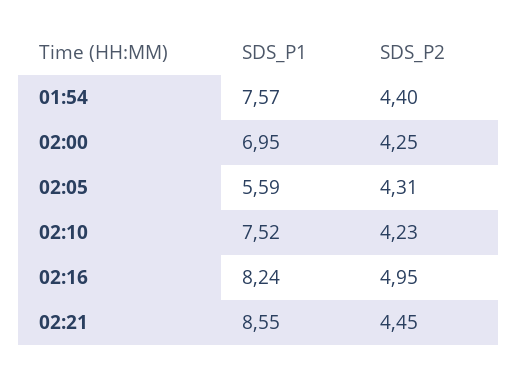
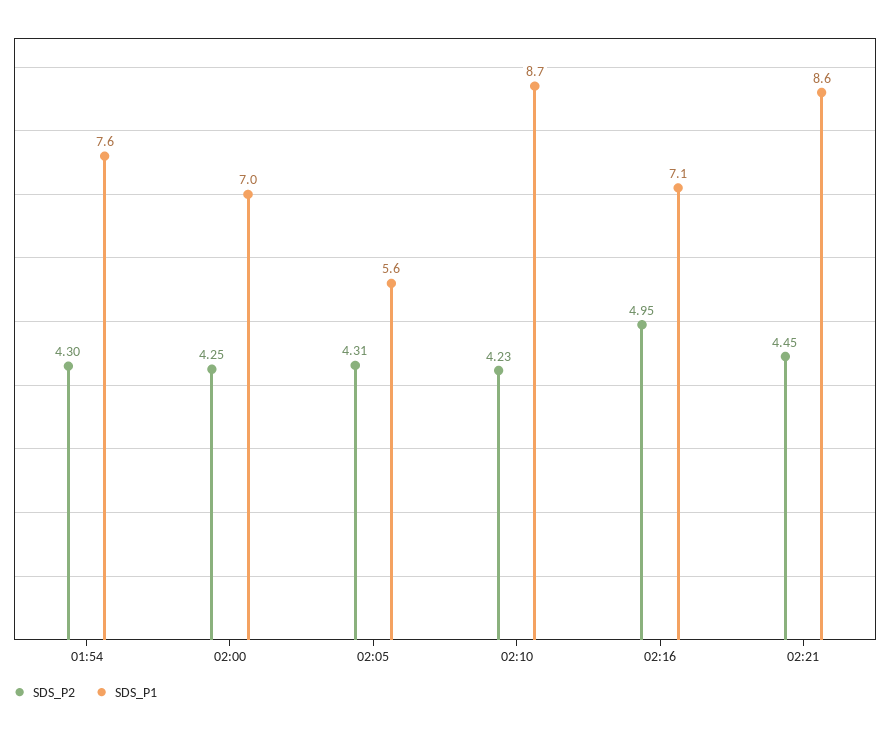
  {
    "SDS_P1": {
      "01:54": 7.57,
      "02:00": 6.95,
      "02:05": 5.59,
-     "02:10": 7.52,
+     "02:10": 8.7,
-     "02:16": 8.24,
+     "02:16": 7.1,
      "02:21": 8.55
    },
    "SDS_P2": {
-     "01:54": 4.4,
+     "01:54": 4.3,
      "02:00": 4.25,
      "02:05": 4.31,
      "02:10": 4.23,
      "02:16": 4.95,
      "02:21": 4.45
    }
  }

